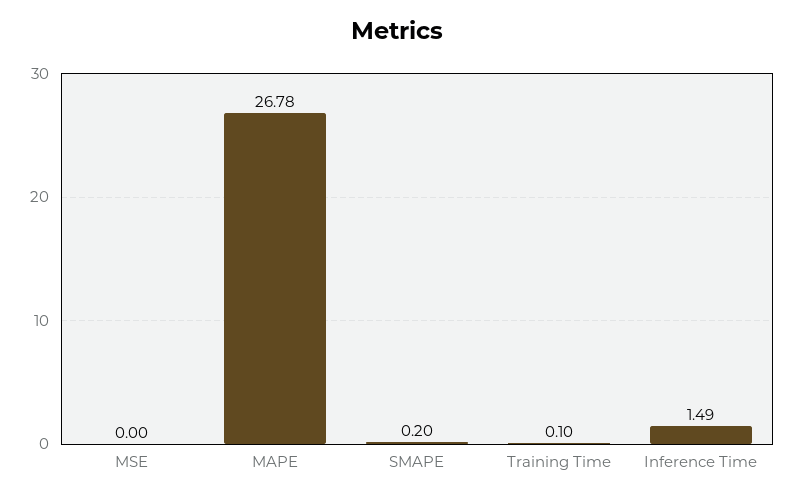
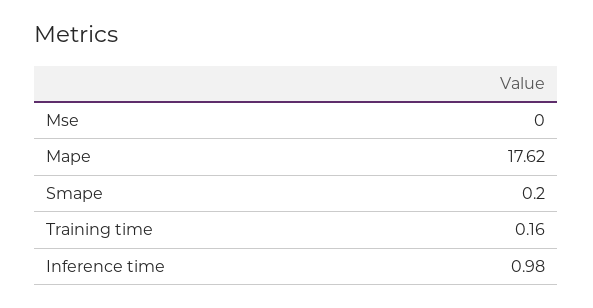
  {
    "MSE": 0,
-   "MAPE": 26.78,
+   "MAPE": 17.62,
    "SMAPE": 0.2,
-   "Training Time": 0.1,
+   "Training Time": 0.16,
-   "Inference Time": 1.49
+   "Inference Time": 0.98
  }

